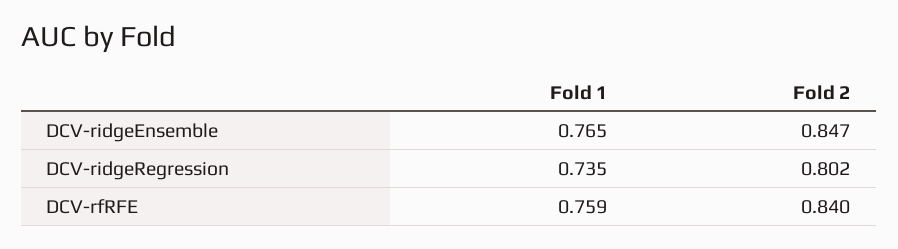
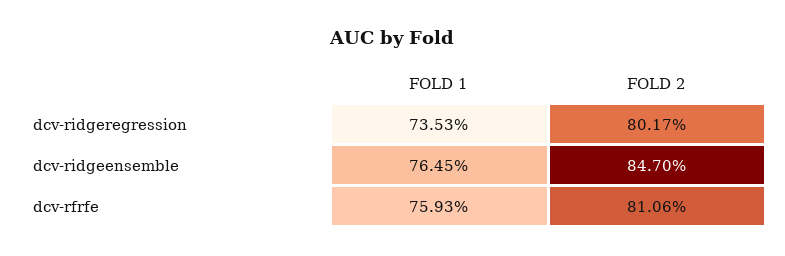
  {
    "Fold 1": {
      "DCV-ridgeEnsemble": 0.7645,
      "DCV-ridgeRegression": 0.7353,
      "DCV-rfRFE": 0.7593
    },
    "Fold 2": {
      "DCV-ridgeEnsemble": 0.847,
      "DCV-ridgeRegression": 0.8017,
-     "DCV-rfRFE": 0.84
+     "DCV-rfRFE": 0.8106
    }
  }

